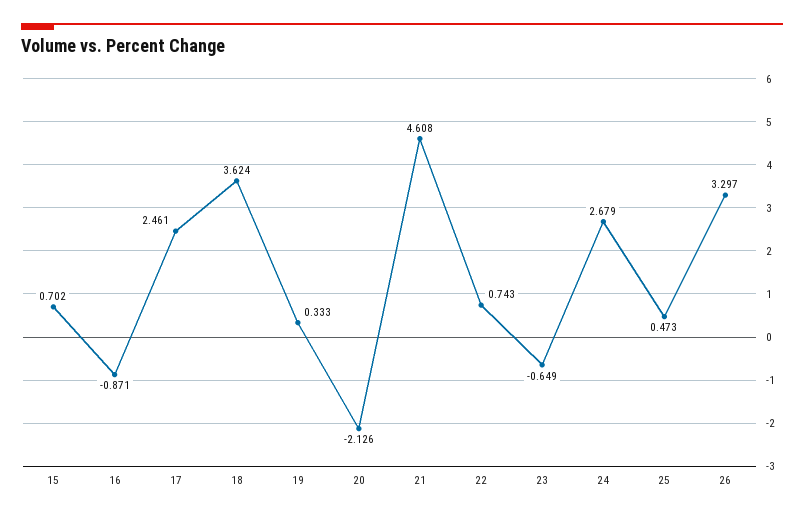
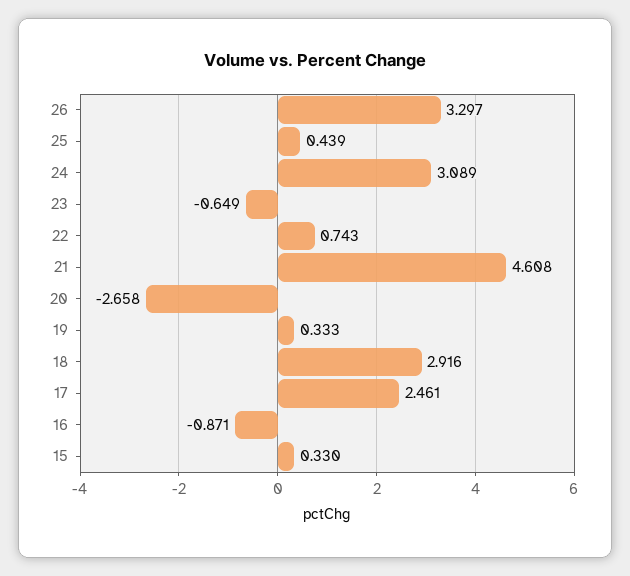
  {
-   "15": 0.702,
+   "15": 0.33,
    "16": -0.871,
    "17": 2.461,
-   "18": 3.624,
+   "18": 2.916,
    "19": 0.333,
-   "20": -2.126,
+   "20": -2.658,
    "21": 4.608,
    "22": 0.743,
    "23": -0.649,
-   "24": 2.679,
+   "24": 3.089,
-   "25": 0.473,
+   "25": 0.439,
    "26": 3.297
  }

